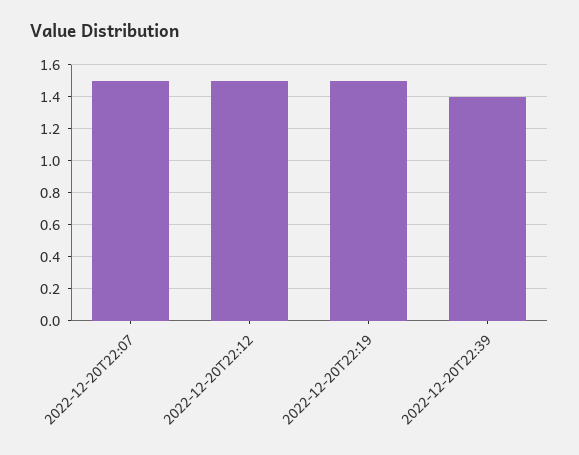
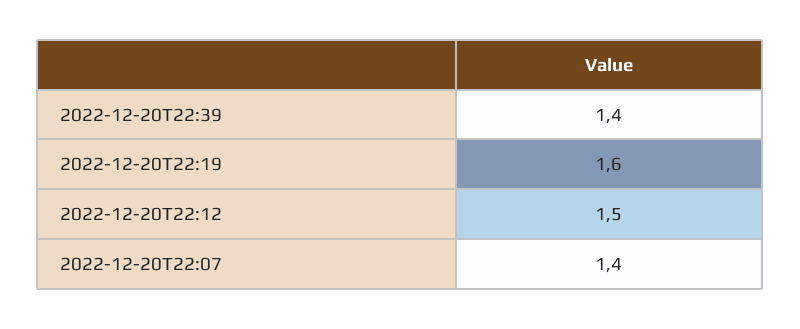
  {
-   "2022-12-20T22:07": 1.5,
+   "2022-12-20T22:07": 1.4,
    "2022-12-20T22:12": 1.5,
-   "2022-12-20T22:19": 1.5,
+   "2022-12-20T22:19": 1.6,
    "2022-12-20T22:39": 1.4
  }

